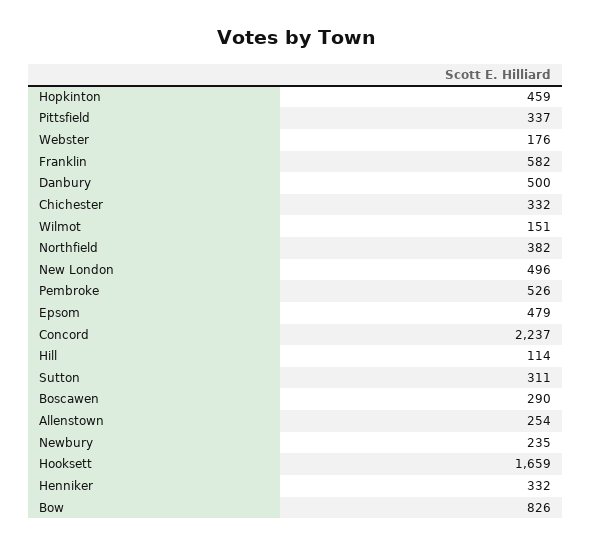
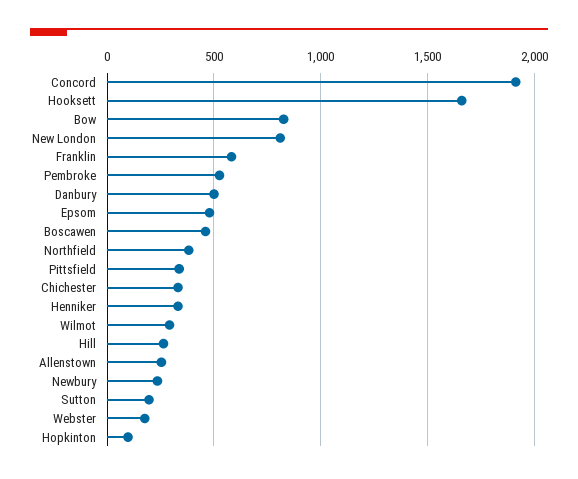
  {
-   "Hopkinton": 459,
+   "Hopkinton": 100,
    "Pittsfield": 337,
    "Webster": 176,
    "Franklin": 582,
    "Danbury": 500,
    "Chichester": 332,
-   "Wilmot": 151,
+   "Wilmot": 300,
    "Northfield": 382,
-   "New London": 496,
+   "New London": 800,
    "Pembroke": 526,
    "Epsom": 479,
-   "Concord": 2237,
+   "Concord": 1900,
-   "Hill": 114,
+   "Hill": 250,
-   "Sutton": 311,
+   "Sutton": 200,
-   "Boscawen": 290,
+   "Boscawen": 450,
    "Allenstown": 254,
    "Newbury": 235,
    "Hooksett": 1659,
    "Henniker": 332,
    "Bow": 826
  }

